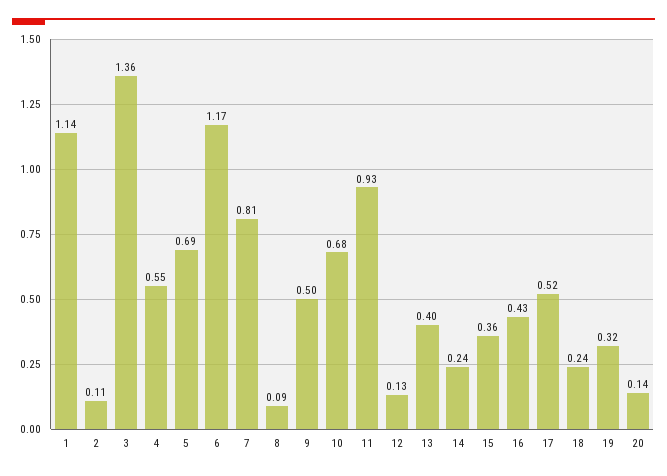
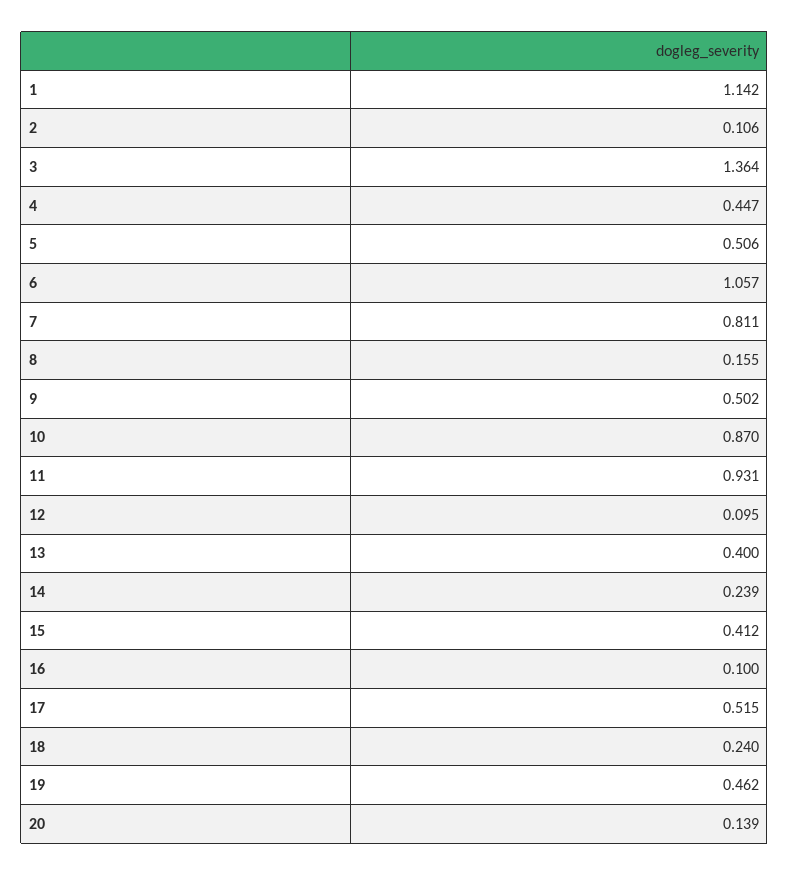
  {
    "1": 1.142,
    "2": 0.106,
    "3": 1.364,
-   "4": 0.55,
+   "4": 0.447,
-   "5": 0.69,
+   "5": 0.506,
-   "6": 1.17,
+   "6": 1.057,
    "7": 0.811,
-   "8": 0.09,
+   "8": 0.155,
    "9": 0.502,
-   "10": 0.68,
+   "10": 0.87,
    "11": 0.931,
-   "12": 0.13,
+   "12": 0.095,
    "13": 0.4,
    "14": 0.239,
-   "15": 0.36,
+   "15": 0.412,
-   "16": 0.43,
+   "16": 0.1,
    "17": 0.515,
    "18": 0.24,
-   "19": 0.32,
+   "19": 0.462,
    "20": 0.139
  }

